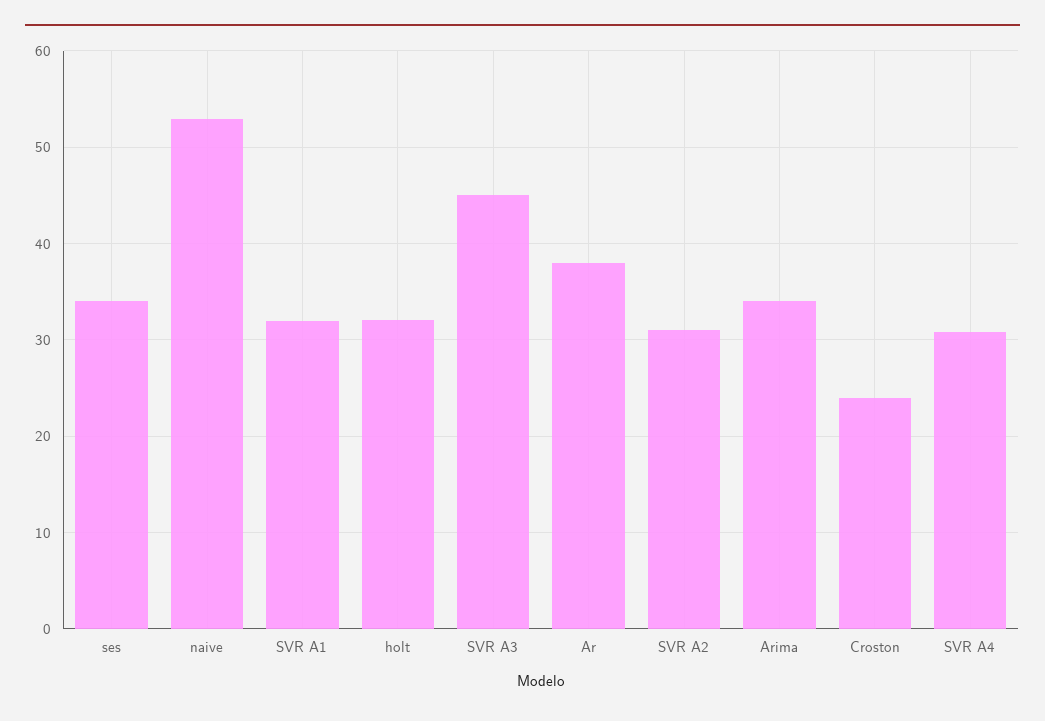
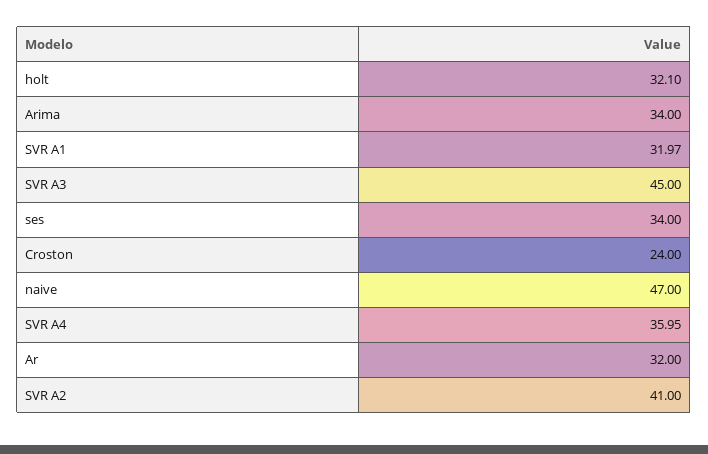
  {
    "ses": 34,
-   "naive": 53,
+   "naive": 47,
    "SVR A1": 31.97,
    "holt": 32.1,
    "SVR A3": 45,
-   "Ar": 38,
+   "Ar": 32,
-   "SVR A2": 31,
+   "SVR A2": 41,
    "Arima": 34,
    "Croston": 24,
-   "SVR A4": 31
+   "SVR A4": 35.95
  }

